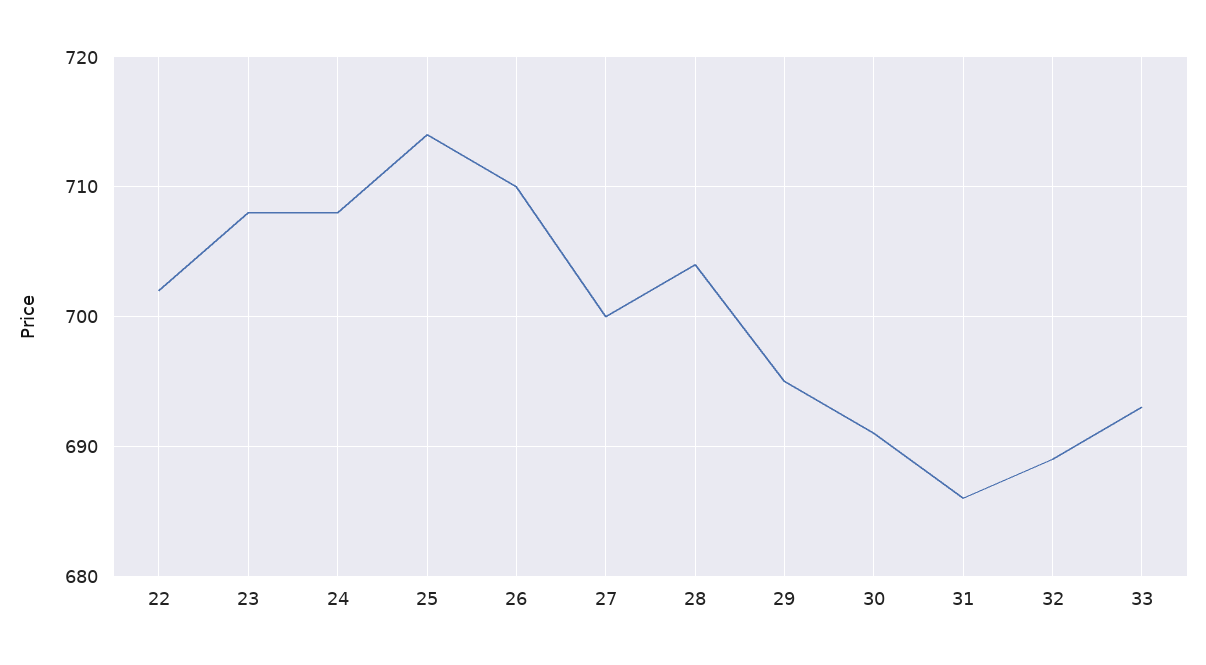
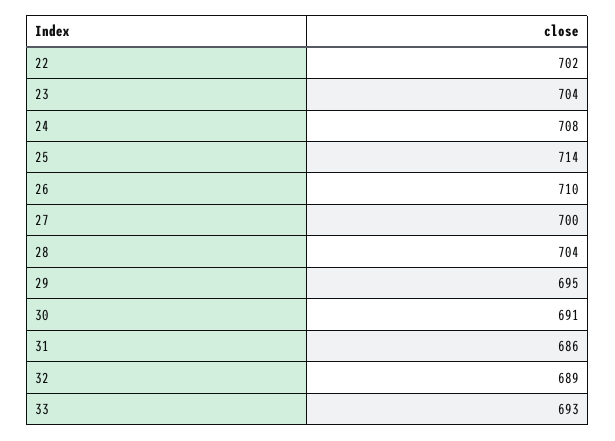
  {
    "22": 702,
-   "23": 708,
+   "23": 704,
    "24": 708,
    "25": 714,
    "26": 710,
    "27": 700,
    "28": 704,
    "29": 695,
    "30": 691,
    "31": 686,
    "32": 689,
    "33": 693
  }

